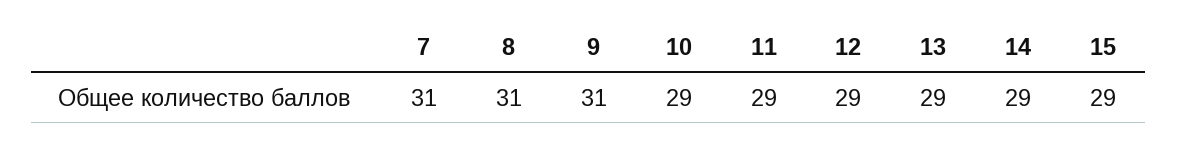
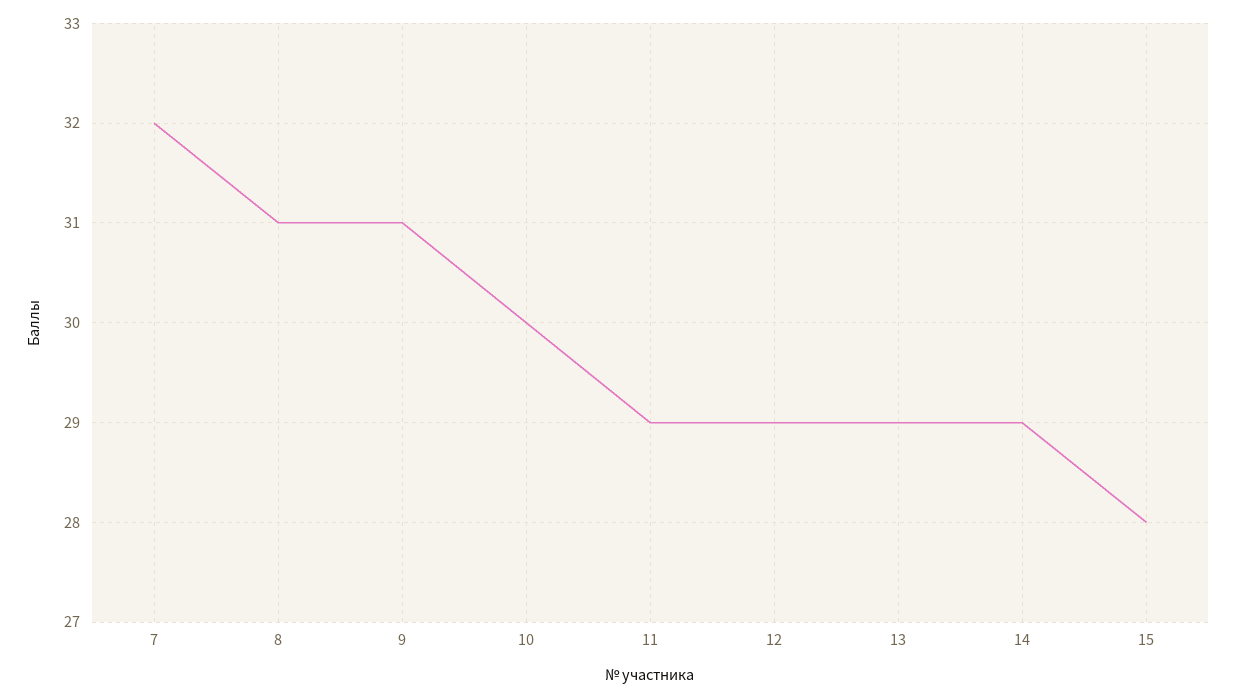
  {
-   "7": 31,
+   "7": 32,
    "8": 31,
    "9": 31,
-   "10": 29,
+   "10": 30,
    "11": 29,
    "12": 29,
    "13": 29,
    "14": 29,
-   "15": 29
+   "15": 28
  }

